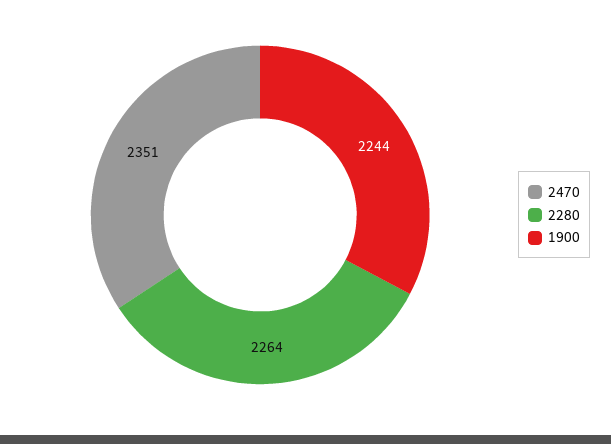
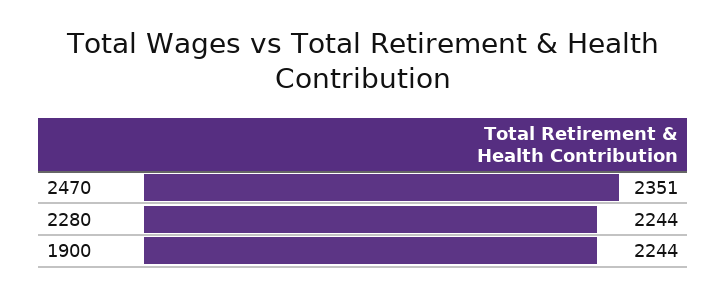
  {
    "2470": 2351,
-   "2280": 2264,
+   "2280": 2244,
    "1900": 2244
  }

